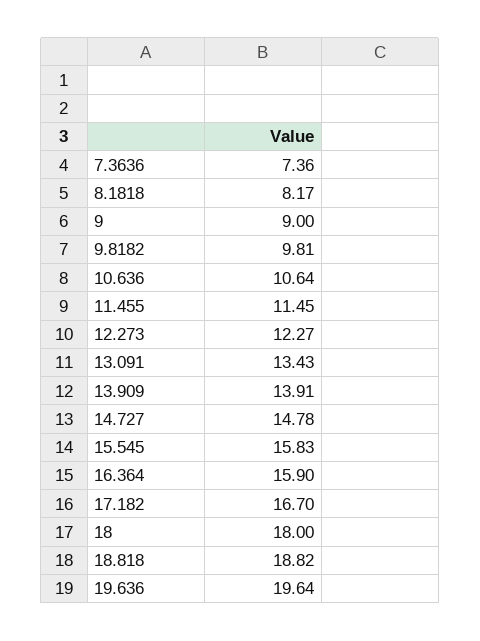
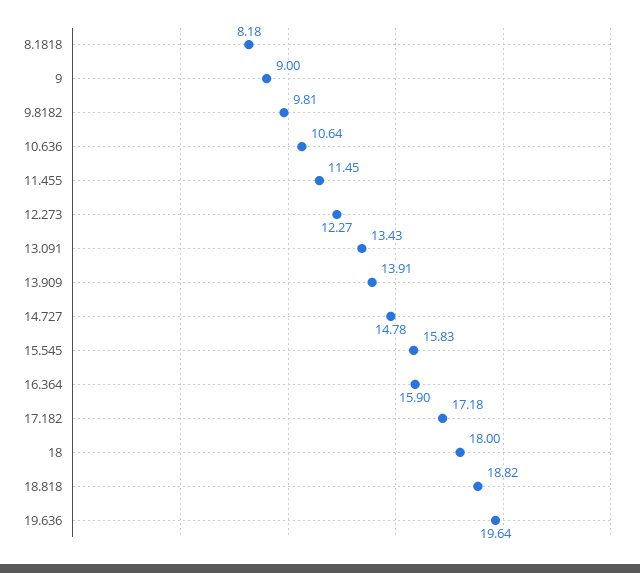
  {
-   "7.3636": 7.36,
-   "8.1818": 8.17,
+   "8.1818": 8.18,
    "9": 9,
    "9.8182": 9.81,
    "10.636": 10.64,
    "11.455": 11.45,
    "12.273": 12.27,
    "13.091": 13.43,
    "13.909": 13.91,
    "14.727": 14.78,
    "15.545": 15.83,
    "16.364": 15.9,
-   "17.182": 16.7,
+   "17.182": 17.18,
    "18": 18,
    "18.818": 18.82,
    "19.636": 19.64
  }

